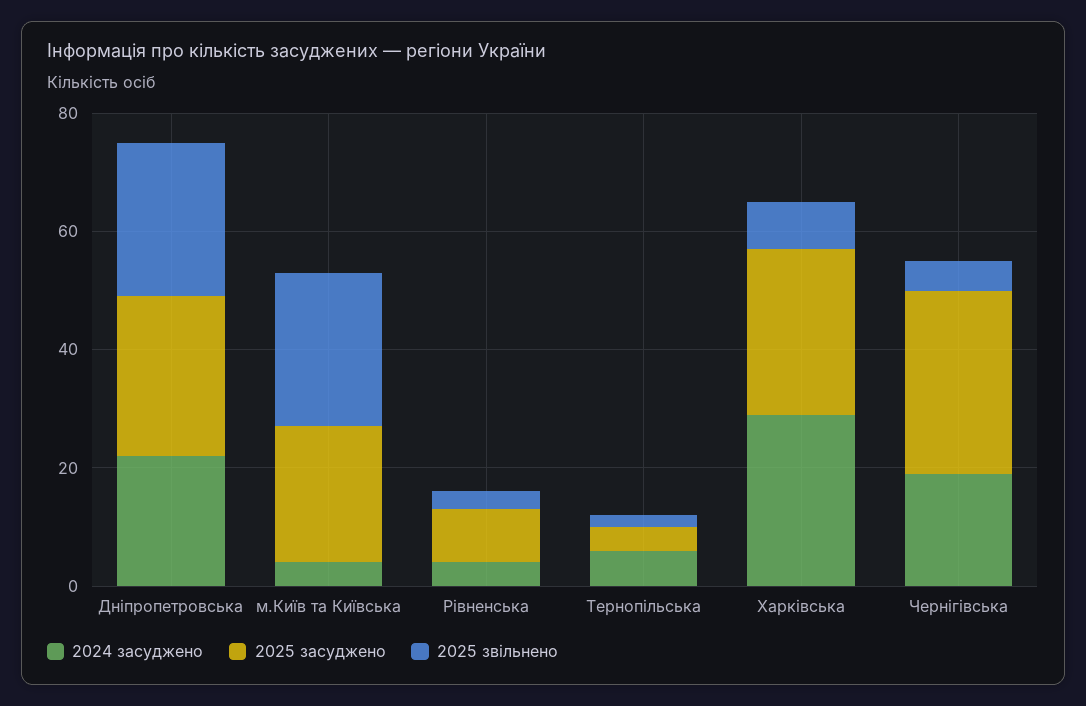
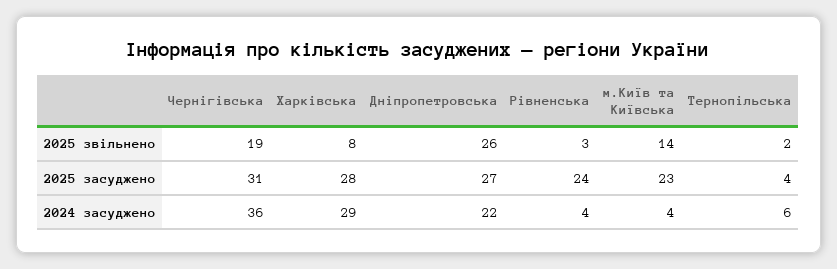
  {
    "2024 засуджено": {
      "Дніпропетровська": 22,
      "м.Київ та Київська": 4,
      "Рівненська": 4,
      "Тернопільська": 6,
      "Харківська": 29,
-     "Чернігівська": 20
+     "Чернігівська": 36
    },
    "2025 засуджено": {
      "Дніпропетровська": 27,
      "м.Київ та Київська": 23,
-     "Рівненська": 10,
+     "Рівненська": 24,
      "Тернопільська": 4,
      "Харківська": 28,
      "Чернігівська": 31
    },
    "2025 звільнено": {
      "Дніпропетровська": 26,
-     "м.Київ та Київська": 25,
+     "м.Київ та Київська": 14,
      "Рівненська": 3,
      "Тернопільська": 2,
      "Харківська": 8,
-     "Чернігівська": 5
+     "Чернігівська": 19
    }
  }

